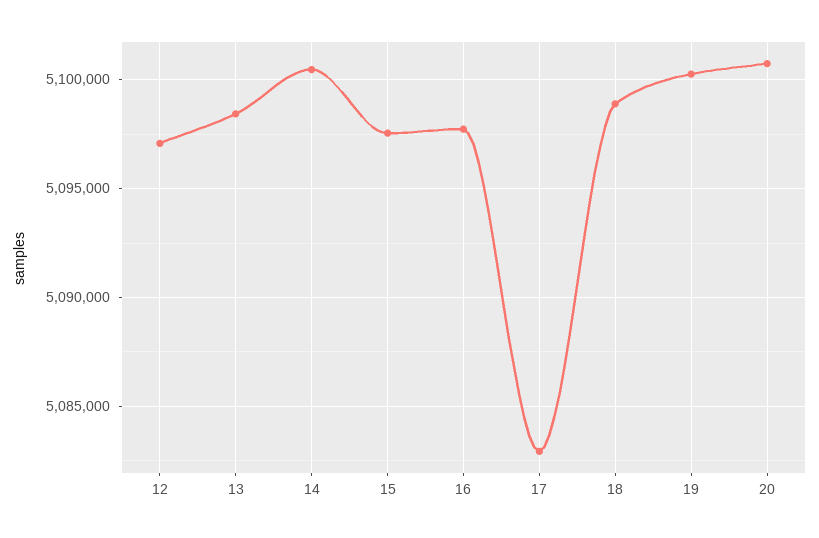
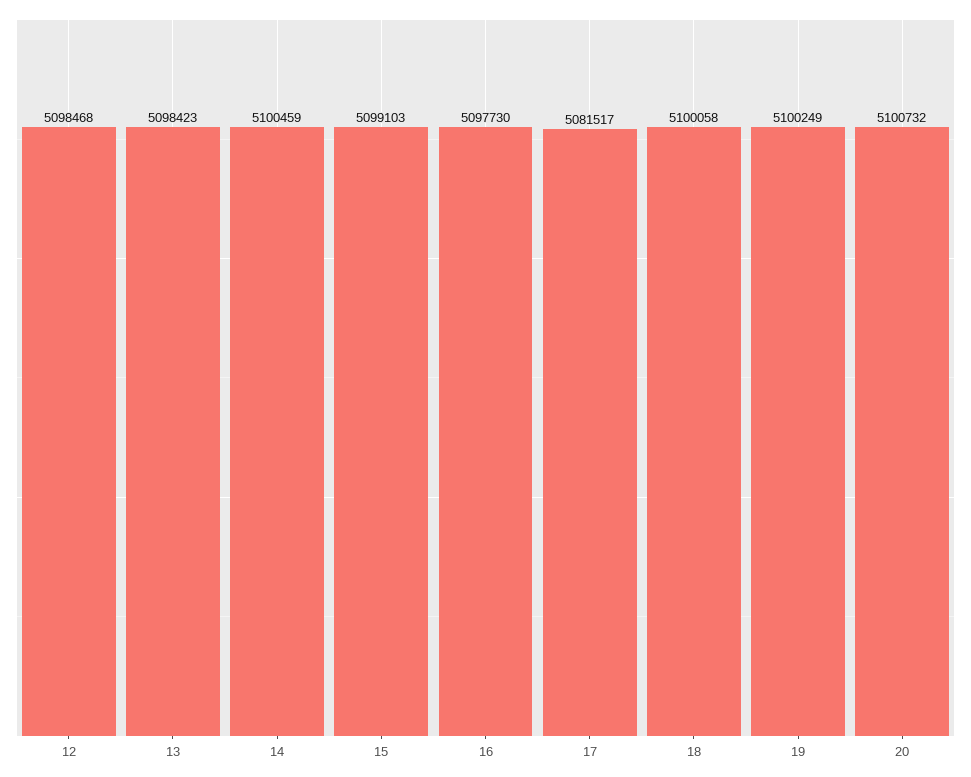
  {
-   "12": 5097000,
+   "12": 5098468,
    "13": 5098423,
    "14": 5100459,
-   "15": 5097500,
+   "15": 5099103,
    "16": 5097730,
-   "17": 5083000,
+   "17": 5081517,
-   "18": 5099000,
+   "18": 5100058,
    "19": 5100249,
    "20": 5100732
  }

